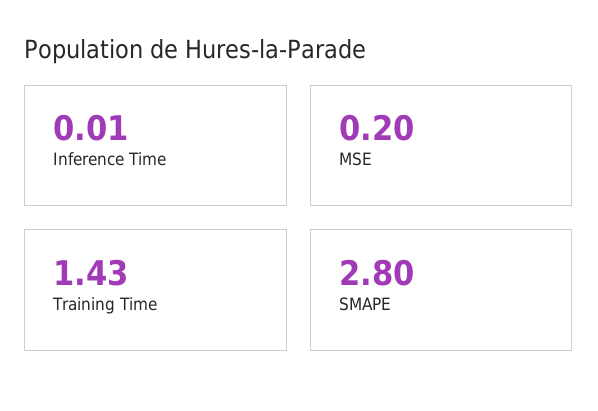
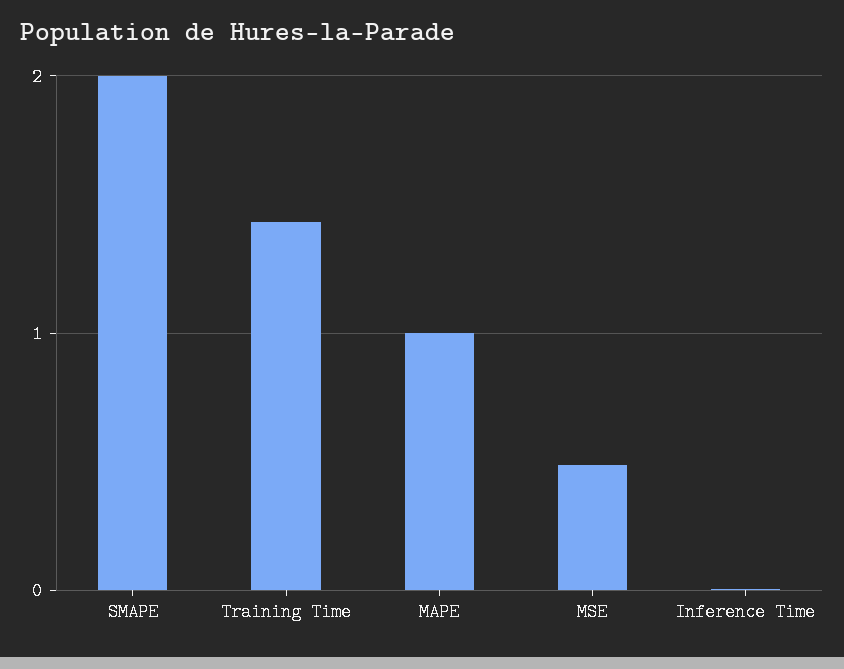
  {
    "Inference Time": 0.01,
-   "MSE": 0.2,
+   "MSE": 0.5,
    "Training Time": 1.43,
-   "SMAPE": 2.8
+   "SMAPE": 2,
+   "MAPE": 1
  }

